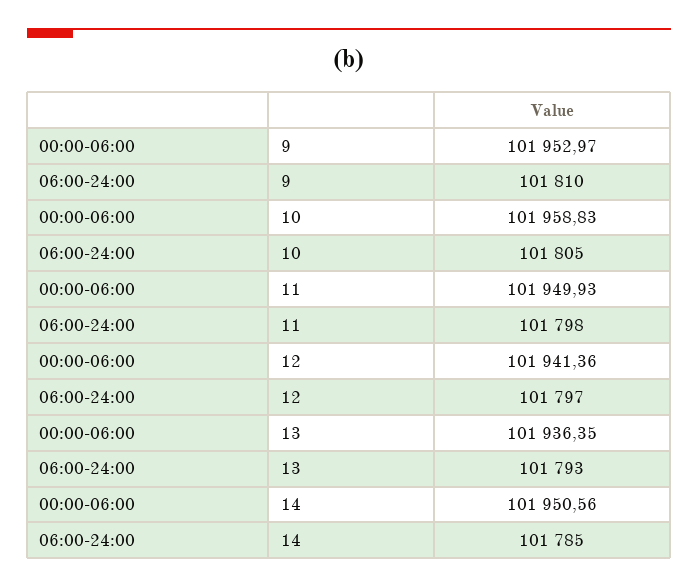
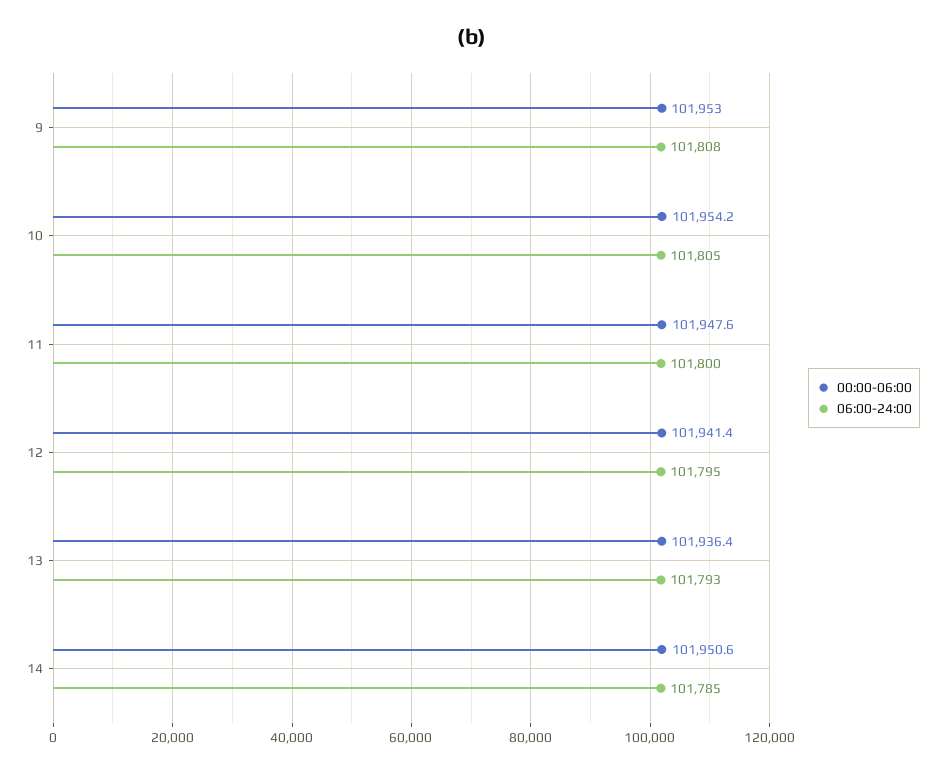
  {
    "00:00-06:00": {
      "9": 101952.97,
-     "10": 101958.83,
+     "10": 101954.2,
-     "11": 101949.93,
+     "11": 101947.6,
      "12": 101941.36,
      "13": 101936.35,
      "14": 101950.56
    },
    "06:00-24:00": {
-     "9": 101810,
+     "9": 101808,
      "10": 101805,
-     "11": 101798,
+     "11": 101800,
-     "12": 101797,
+     "12": 101795,
      "13": 101793,
      "14": 101785
    }
  }

